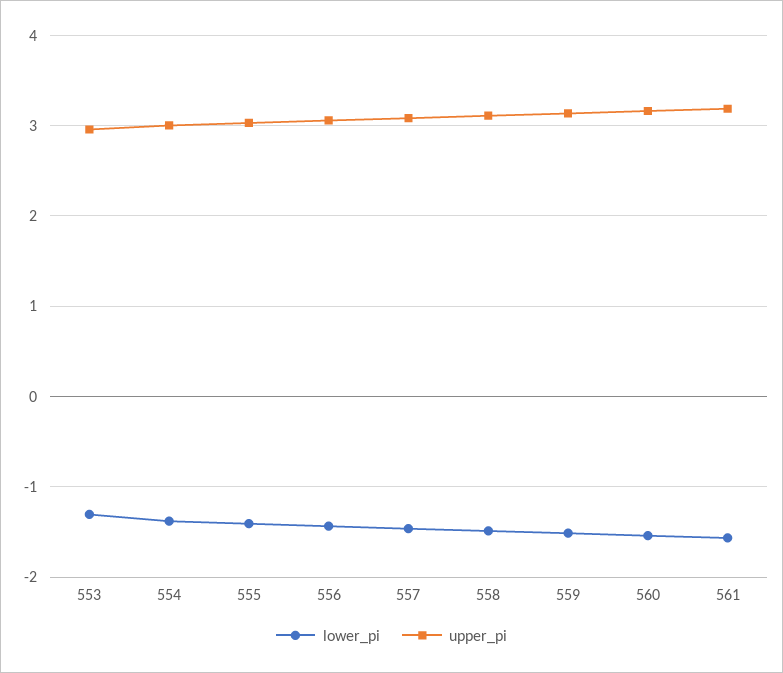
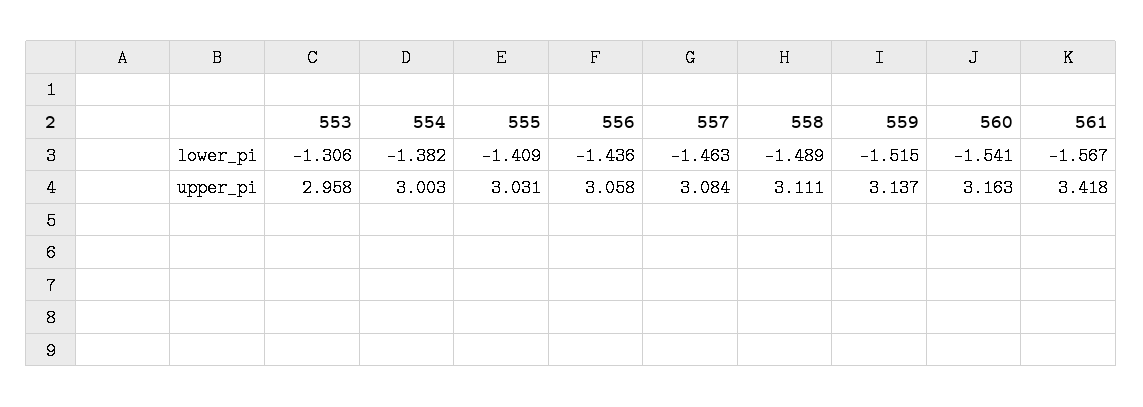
  {
    "lower_pi": {
      "553": -1.306,
      "554": -1.382,
      "555": -1.409,
      "556": -1.436,
      "557": -1.463,
      "558": -1.489,
      "559": -1.515,
      "560": -1.541,
      "561": -1.567
    },
    "upper_pi": {
      "553": 2.958,
      "554": 3.003,
      "555": 3.031,
      "556": 3.058,
      "557": 3.084,
      "558": 3.111,
      "559": 3.137,
      "560": 3.163,
-     "561": 3.2
+     "561": 3.418
    }
  }

